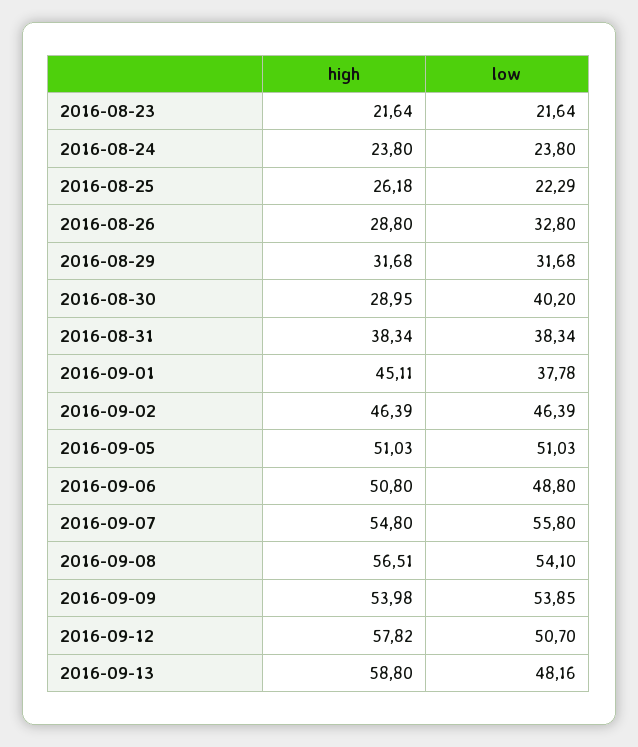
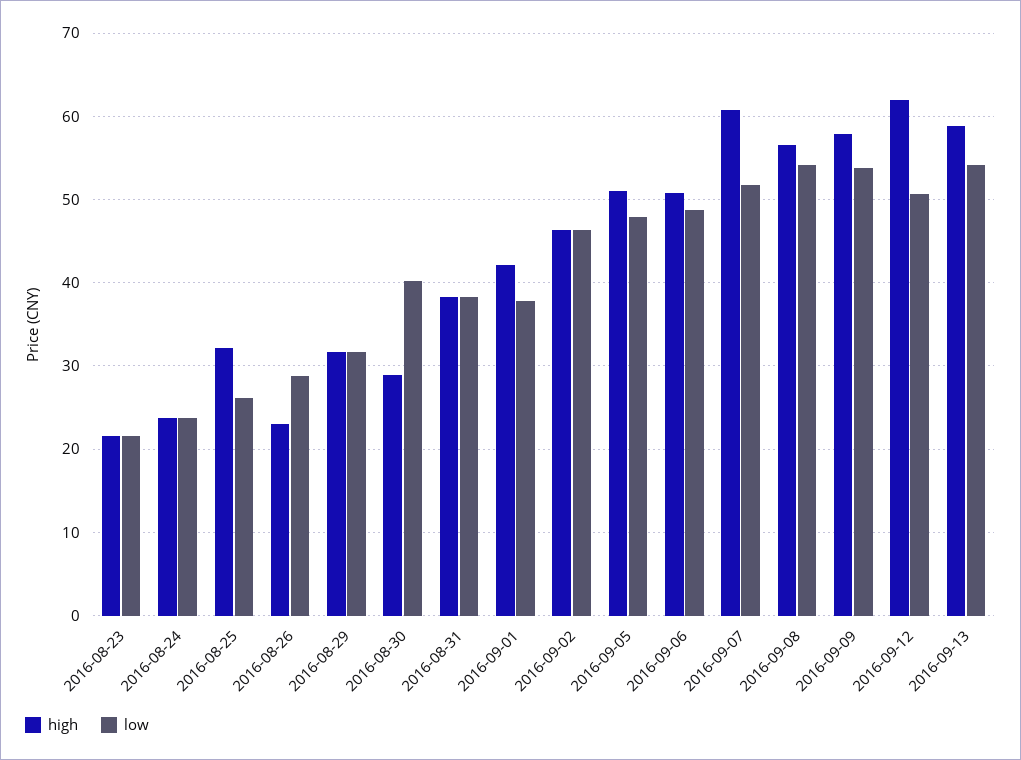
  {
    "high": {
      "2016-08-23": 21.64,
      "2016-08-24": 23.8,
-     "2016-08-25": 26.18,
+     "2016-08-25": 32,
-     "2016-08-26": 28.8,
+     "2016-08-26": 23,
      "2016-08-29": 31.68,
      "2016-08-30": 28.95,
      "2016-08-31": 38.34,
-     "2016-09-01": 45.11,
+     "2016-09-01": 42,
      "2016-09-02": 46.39,
      "2016-09-05": 51.03,
      "2016-09-06": 50.8,
-     "2016-09-07": 54.8,
+     "2016-09-07": 61,
      "2016-09-08": 56.51,
-     "2016-09-09": 53.98,
+     "2016-09-09": 58,
-     "2016-09-12": 57.82,
+     "2016-09-12": 62,
      "2016-09-13": 58.8
    },
    "low": {
      "2016-08-23": 21.64,
      "2016-08-24": 23.8,
-     "2016-08-25": 22.29,
+     "2016-08-25": 26,
-     "2016-08-26": 32.8,
+     "2016-08-26": 29,
      "2016-08-29": 31.68,
      "2016-08-30": 40.2,
      "2016-08-31": 38.34,
      "2016-09-01": 37.78,
      "2016-09-02": 46.39,
-     "2016-09-05": 51.03,
+     "2016-09-05": 48,
      "2016-09-06": 48.8,
-     "2016-09-07": 55.8,
+     "2016-09-07": 52,
      "2016-09-08": 54.1,
      "2016-09-09": 53.85,
      "2016-09-12": 50.7,
-     "2016-09-13": 48.16
+     "2016-09-13": 54
    }
  }

